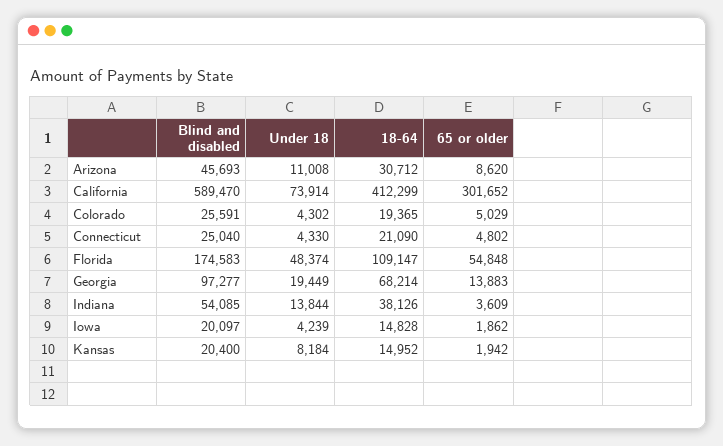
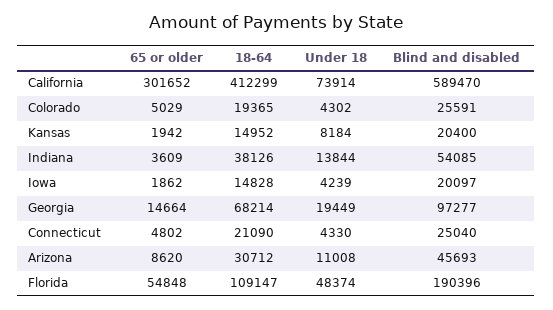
  {
    "Blind and disabled": {
      "Arizona": 45693,
      "California": 589470,
      "Colorado": 25591,
      "Connecticut": 25040,
-     "Florida": 174583,
+     "Florida": 190396,
      "Georgia": 97277,
      "Indiana": 54085,
      "Iowa": 20097,
      "Kansas": 20400
    },
    "Under 18": {
      "Arizona": 11008,
      "California": 73914,
      "Colorado": 4302,
      "Connecticut": 4330,
      "Florida": 48374,
      "Georgia": 19449,
      "Indiana": 13844,
      "Iowa": 4239,
      "Kansas": 8184
    },
    "18-64": {
      "Arizona": 30712,
      "California": 412299,
      "Colorado": 19365,
      "Connecticut": 21090,
      "Florida": 109147,
      "Georgia": 68214,
      "Indiana": 38126,
      "Iowa": 14828,
      "Kansas": 14952
    },
    "65 or older": {
      "Arizona": 8620,
      "California": 301652,
      "Colorado": 5029,
      "Connecticut": 4802,
      "Florida": 54848,
-     "Georgia": 13883,
+     "Georgia": 14664,
      "Indiana": 3609,
      "Iowa": 1862,
      "Kansas": 1942
    }
  }

